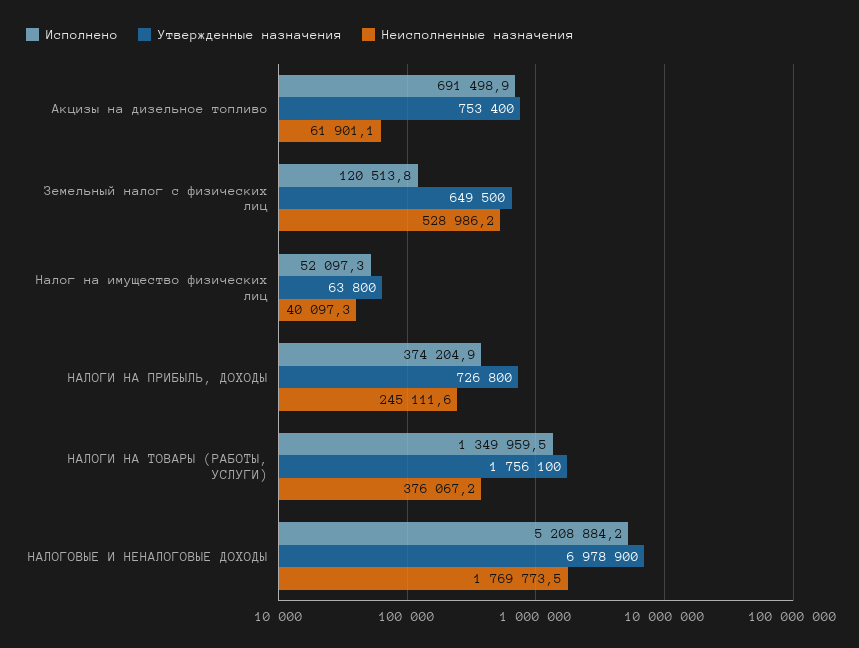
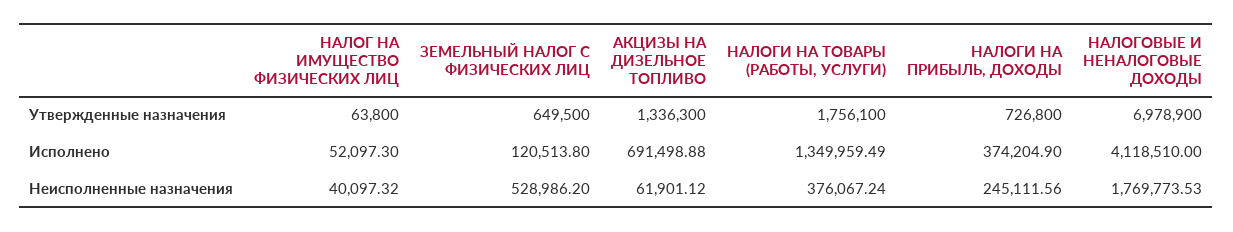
  {
    "Исполнено": {
      "Акцизы на дизельное топливо": 691498.88,
      "Земельный налог с физических лиц": 120513.8,
      "Налог на имущество физических лиц": 52097.3,
      "НАЛОГИ НА ПРИБЫЛЬ, ДОХОДЫ": 374204.9,
      "НАЛОГИ НА ТОВАРЫ (РАБОТЫ, УСЛУГИ)": 1349959.49,
-     "НАЛОГОВЫЕ И НЕНАЛОГОВЫЕ ДОХОДЫ": 5208884.2
+     "НАЛОГОВЫЕ И НЕНАЛОГОВЫЕ ДОХОДЫ": 4118510
    },
    "Утвержденные назначения": {
-     "Акцизы на дизельное топливо": 753400,
+     "Акцизы на дизельное топливо": 1336300,
      "Земельный налог с физических лиц": 649500,
      "Налог на имущество физических лиц": 63800,
      "НАЛОГИ НА ПРИБЫЛЬ, ДОХОДЫ": 726800,
      "НАЛОГИ НА ТОВАРЫ (РАБОТЫ, УСЛУГИ)": 1756100,
      "НАЛОГОВЫЕ И НЕНАЛОГОВЫЕ ДОХОДЫ": 6978900
    },
    "Неисполненные назначения": {
      "Акцизы на дизельное топливо": 61901.12,
      "Земельный налог с физических лиц": 528986.2,
      "Налог на имущество физических лиц": 40097.32,
      "НАЛОГИ НА ПРИБЫЛЬ, ДОХОДЫ": 245111.56,
      "НАЛОГИ НА ТОВАРЫ (РАБОТЫ, УСЛУГИ)": 376067.24,
      "НАЛОГОВЫЕ И НЕНАЛОГОВЫЕ ДОХОДЫ": 1769773.53
    }
  }

